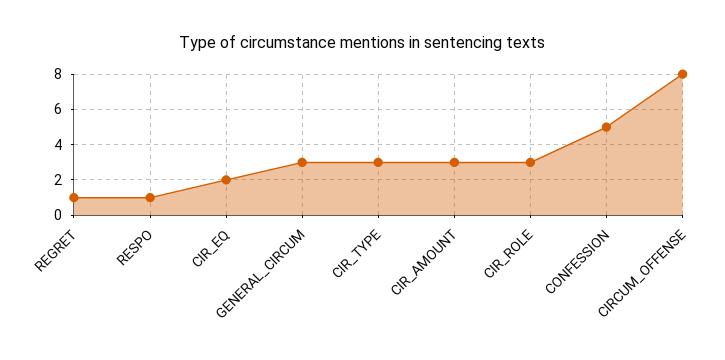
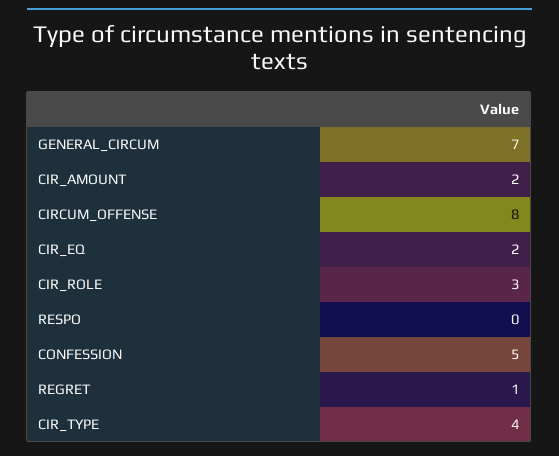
  {
    "REGRET": 1,
-   "RESPO": 1,
+   "RESPO": 0,
    "CIR_EQ": 2,
-   "GENERAL_CIRCUM": 3,
+   "GENERAL_CIRCUM": 7,
-   "CIR_TYPE": 3,
+   "CIR_TYPE": 4,
-   "CIR_AMOUNT": 3,
+   "CIR_AMOUNT": 2,
    "CIR_ROLE": 3,
    "CONFESSION": 5,
    "CIRCUM_OFFENSE": 8
  }

